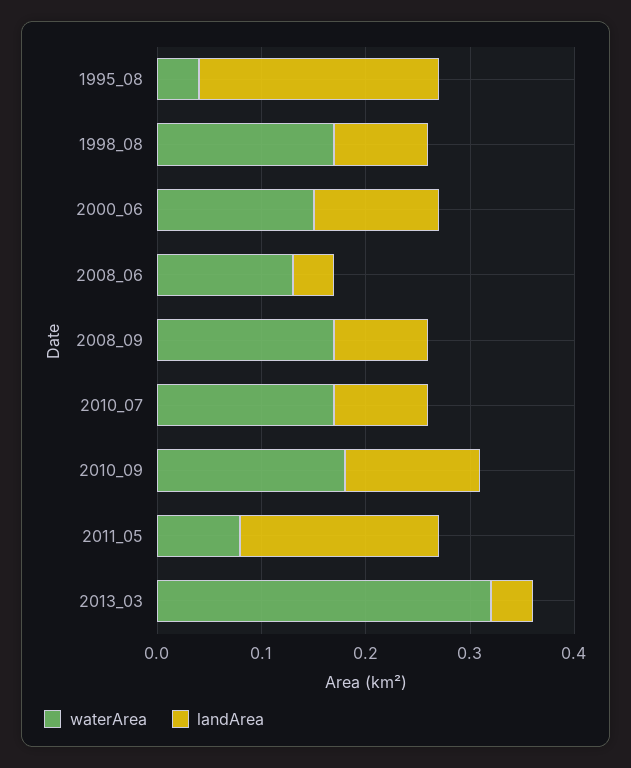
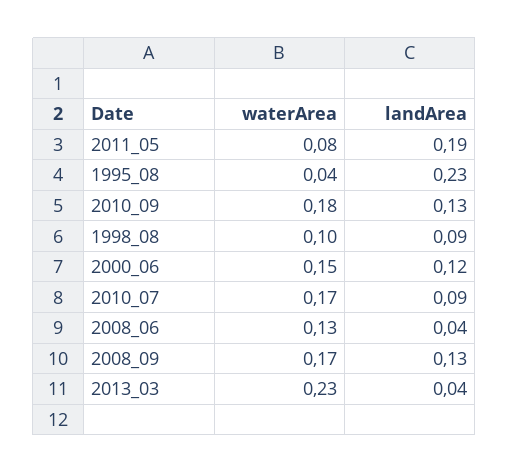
  {
    "waterArea": {
      "1995_08": 0.04,
-     "1998_08": 0.17,
+     "1998_08": 0.1,
      "2000_06": 0.15,
      "2008_06": 0.13,
      "2008_09": 0.17,
      "2010_07": 0.17,
      "2010_09": 0.18,
      "2011_05": 0.08,
-     "2013_03": 0.32
+     "2013_03": 0.23
    },
    "landArea": {
      "1995_08": 0.23,
      "1998_08": 0.09,
      "2000_06": 0.12,
      "2008_06": 0.04,
-     "2008_09": 0.09,
+     "2008_09": 0.13,
      "2010_07": 0.09,
      "2010_09": 0.13,
      "2011_05": 0.19,
      "2013_03": 0.04
    }
  }

